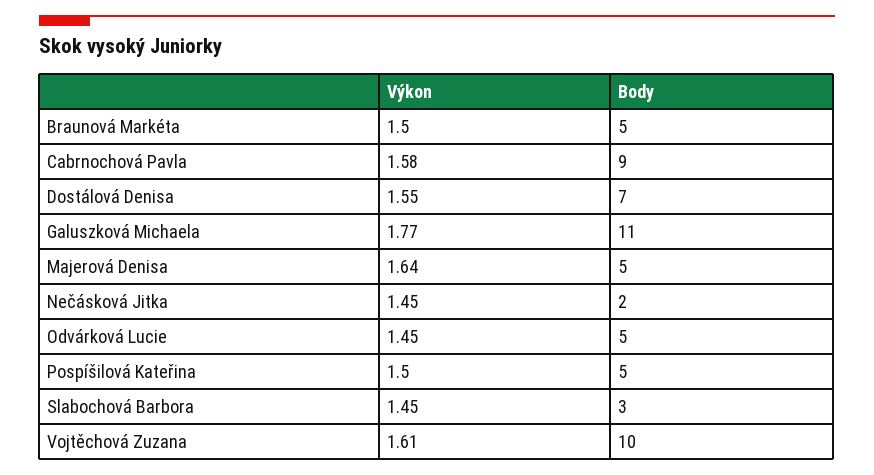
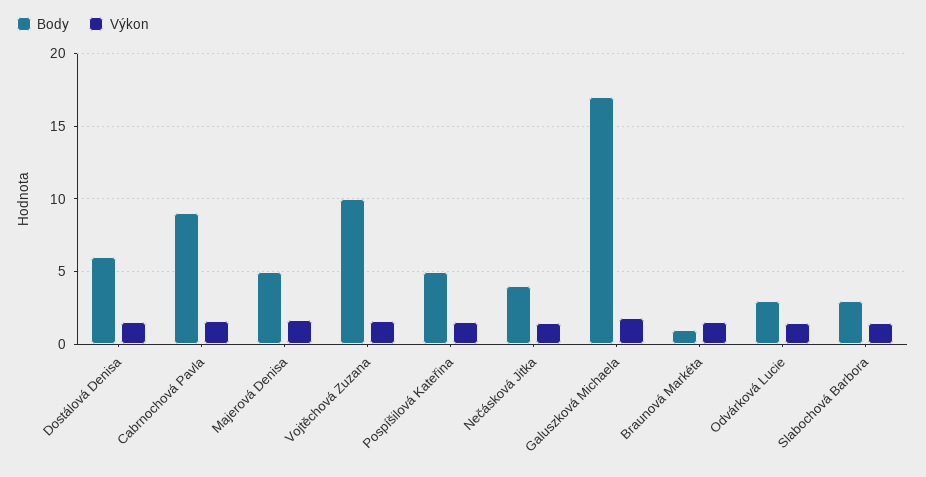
  {
    "Výkon": {
      "Braunová Markéta": 1.5,
      "Cabrnochová Pavla": 1.58,
      "Dostálová Denisa": 1.55,
      "Galuszková Michaela": 1.77,
      "Majerová Denisa": 1.64,
      "Nečásková Jitka": 1.45,
      "Odvárková Lucie": 1.45,
      "Pospíšilová Kateřina": 1.5,
      "Slabochová Barbora": 1.45,
      "Vojtěchová Zuzana": 1.61
    },
    "Body": {
-     "Braunová Markéta": 5,
+     "Braunová Markéta": 1,
      "Cabrnochová Pavla": 9,
-     "Dostálová Denisa": 7,
+     "Dostálová Denisa": 6,
-     "Galuszková Michaela": 11,
+     "Galuszková Michaela": 17,
      "Majerová Denisa": 5,
-     "Nečásková Jitka": 2,
+     "Nečásková Jitka": 4,
-     "Odvárková Lucie": 5,
+     "Odvárková Lucie": 3,
      "Pospíšilová Kateřina": 5,
      "Slabochová Barbora": 3,
      "Vojtěchová Zuzana": 10
    }
  }

